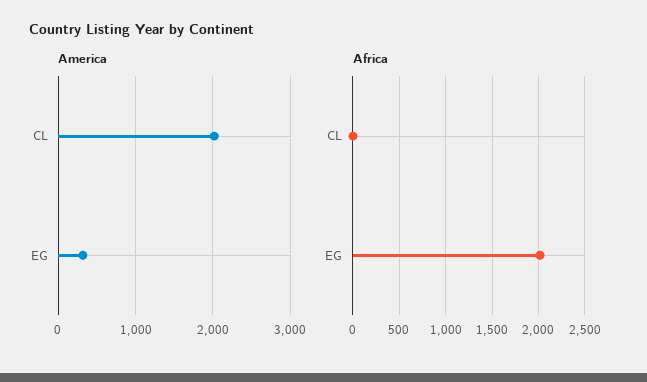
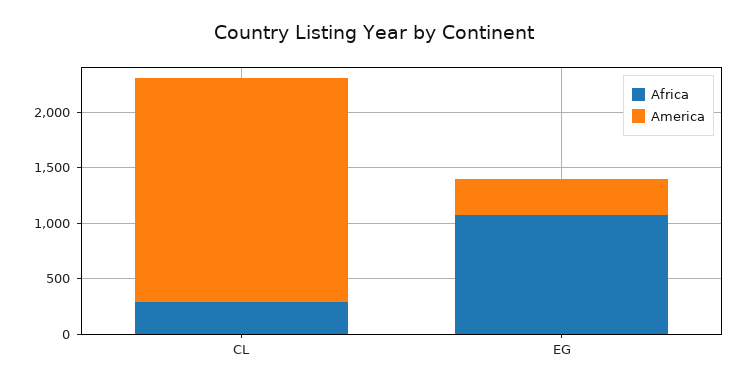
  {
    "America": {
      "CL": 2000,
      "EG": 300
    },
    "Africa": {
-     "CL": 0,
+     "CL": 300,
-     "EG": 2000
+     "EG": 1100
    }
  }

